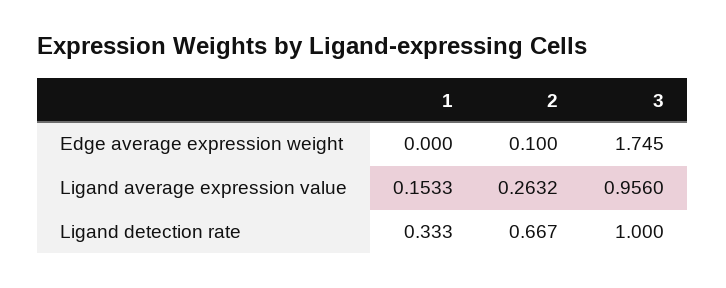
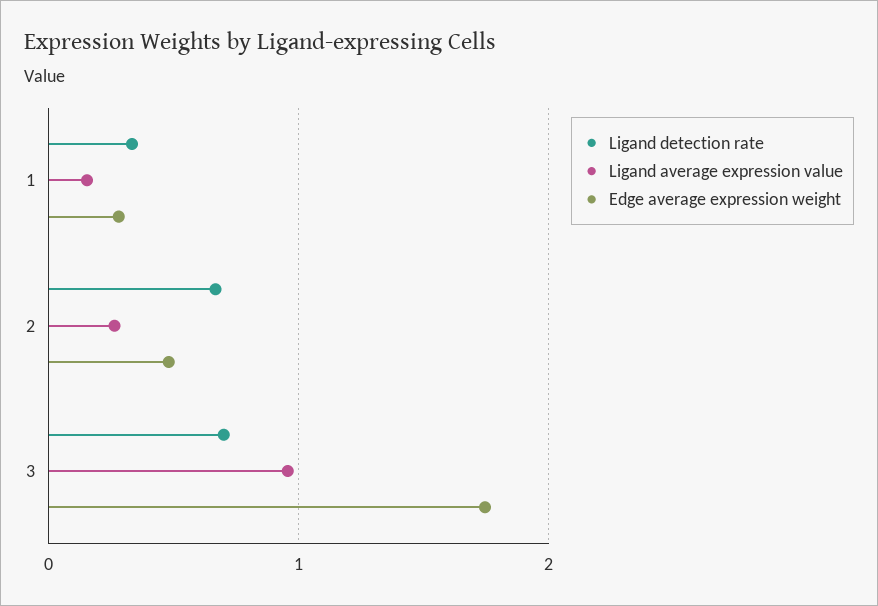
  {
    "Edge average expression weight": {
-     "1": 0,
+     "1": 0.3,
-     "2": 0.1,
+     "2": 0.5,
      "3": 1.745
    },
    "Ligand average expression value": {
      "1": 0.1533,
      "2": 0.2632,
      "3": 0.956
    },
    "Ligand detection rate": {
      "1": 0.333,
      "2": 0.667,
-     "3": 1
+     "3": 0.7
    }
  }

